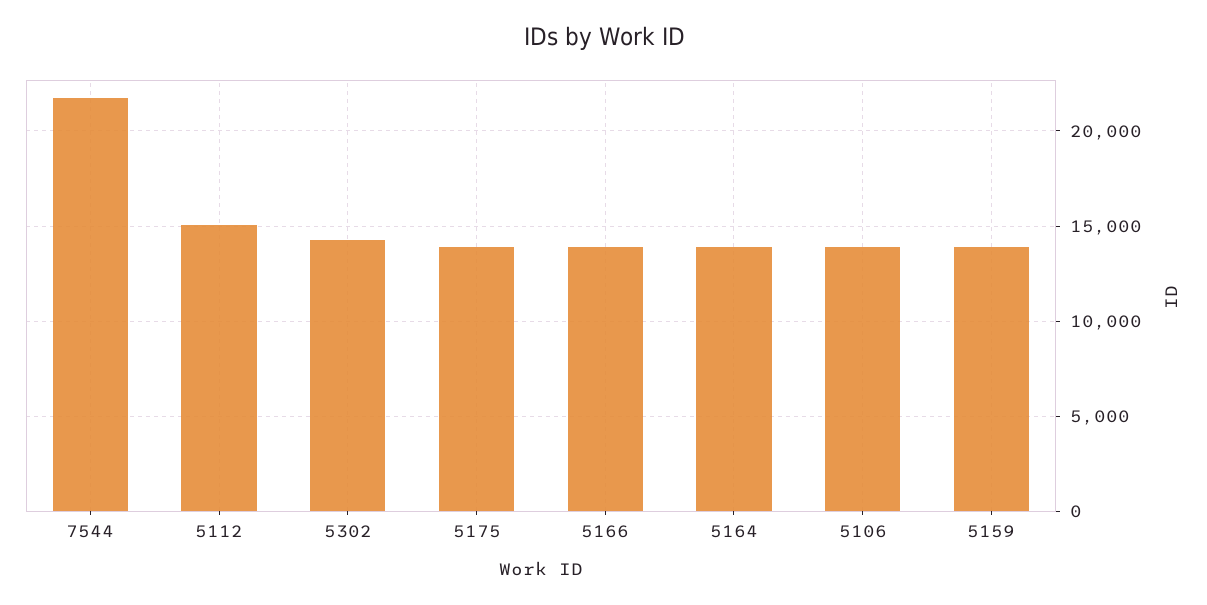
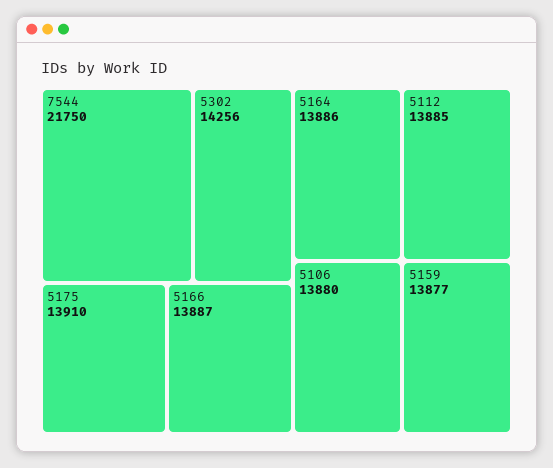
  {
    "7544": 21750,
-   "5112": 15000,
+   "5112": 13885,
    "5302": 14256,
    "5175": 13910,
    "5166": 13887,
    "5164": 13886,
    "5106": 13880,
    "5159": 13877
  }

